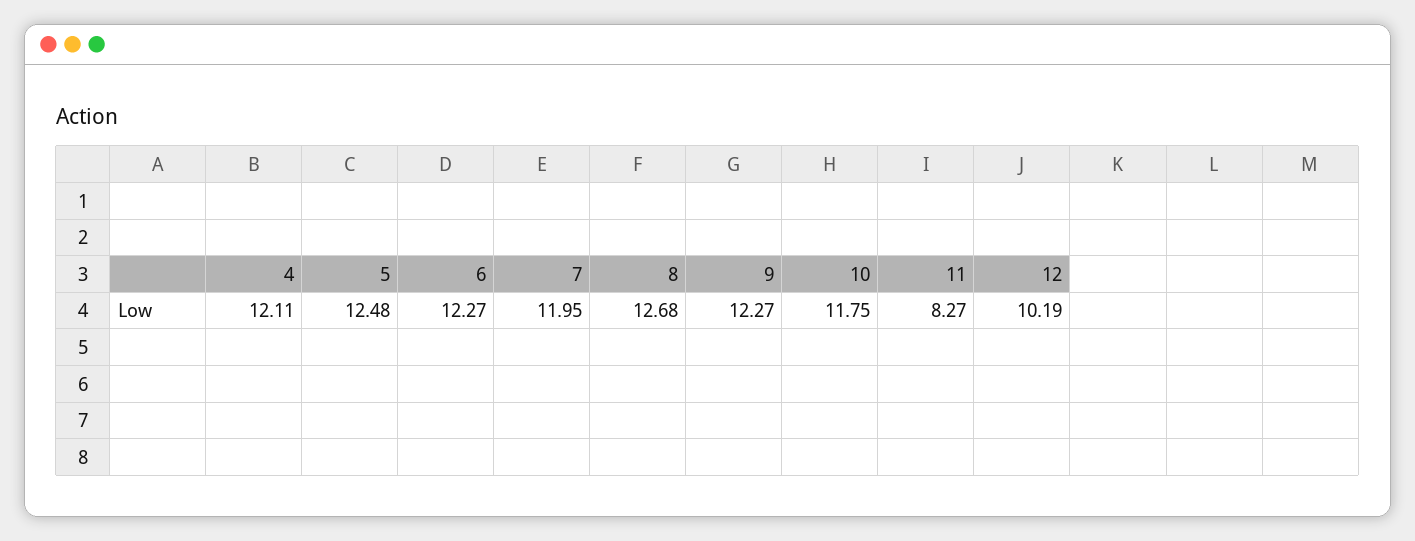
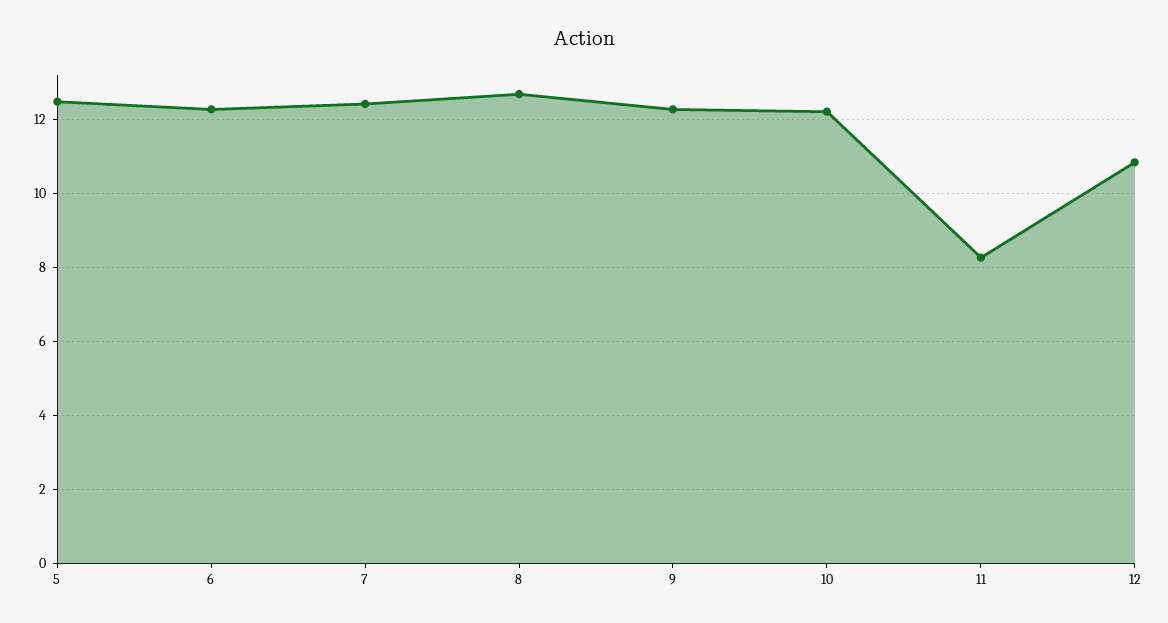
  {
-   "4": 12.11,
    "5": 12.48,
    "6": 12.27,
-   "7": 11.95,
+   "7": 12.4,
    "8": 12.68,
    "9": 12.27,
-   "10": 11.75,
+   "10": 12.2,
    "11": 8.27,
-   "12": 10.19
+   "12": 10.8
  }

